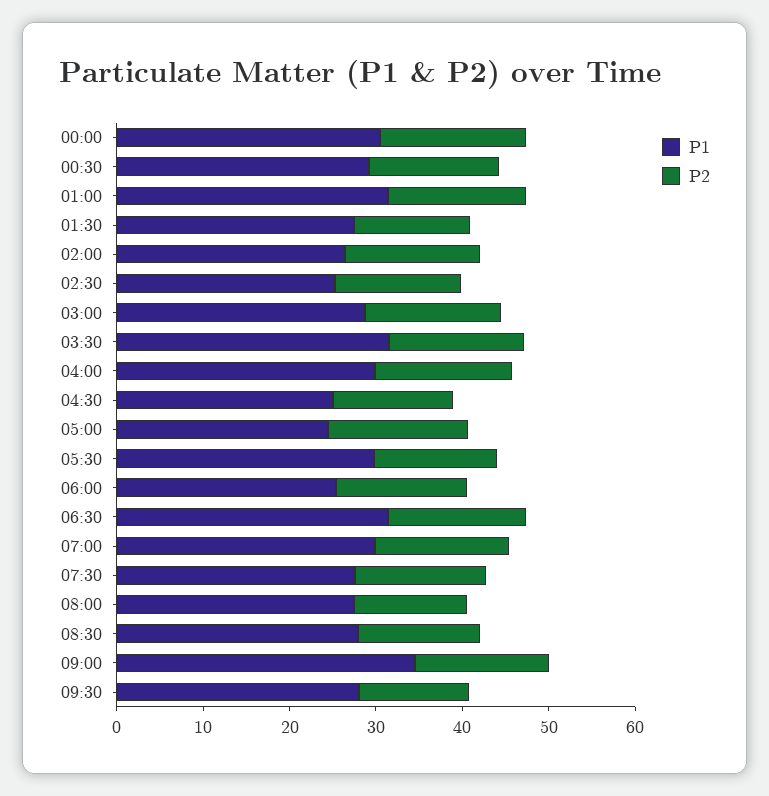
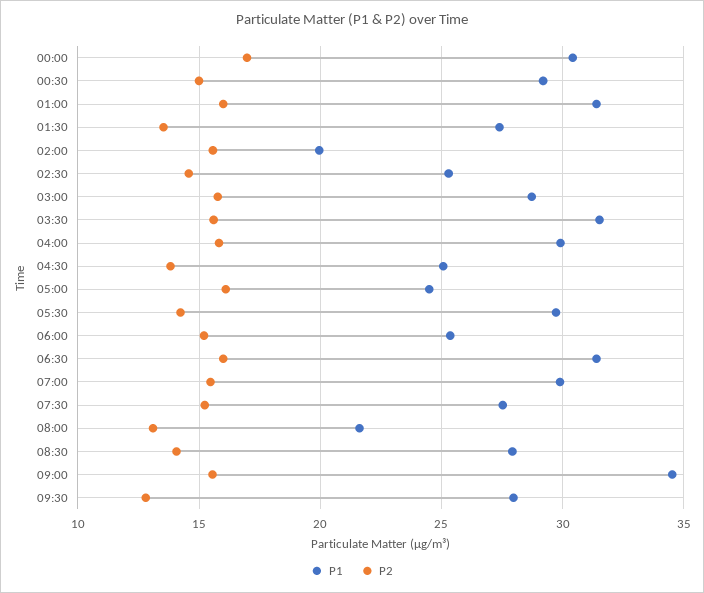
  {
    "P1": {
      "00:00": 30.5,
      "00:30": 29,
      "01:00": 31.5,
      "01:30": 27.5,
-     "02:00": 26,
+     "02:00": 20,
      "02:30": 25.5,
      "03:00": 28.5,
      "03:30": 31.5,
      "04:00": 30,
      "04:30": 25,
      "05:00": 24.5,
      "05:30": 29.5,
      "06:00": 25.5,
      "06:30": 31.5,
      "07:00": 30,
      "07:30": 27.5,
-     "08:00": 28,
+     "08:00": 21.5,
      "08:30": 28,
      "09:00": 34.5,
      "09:30": 28
    },
    "P2": {
      "00:00": 17,
      "00:30": 15,
      "01:00": 16,
      "01:30": 13.5,
      "02:00": 15.5,
      "02:30": 14.5,
      "03:00": 16,
      "03:30": 15.5,
      "04:00": 16,
      "04:30": 14,
      "05:00": 16,
      "05:30": 14,
      "06:00": 15,
      "06:30": 16,
      "07:00": 15.5,
      "07:30": 15,
      "08:00": 13,
      "08:30": 14,
      "09:00": 15.5,
      "09:30": 13
    }
  }

